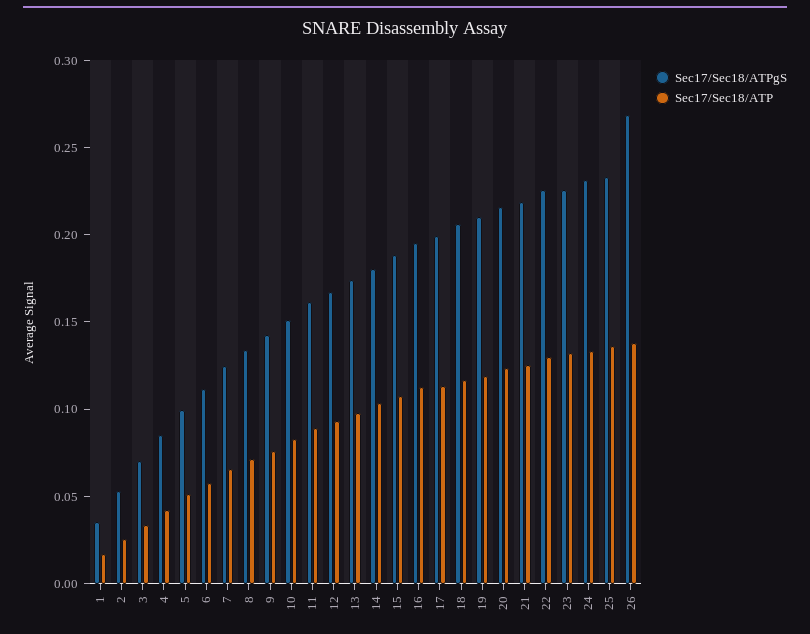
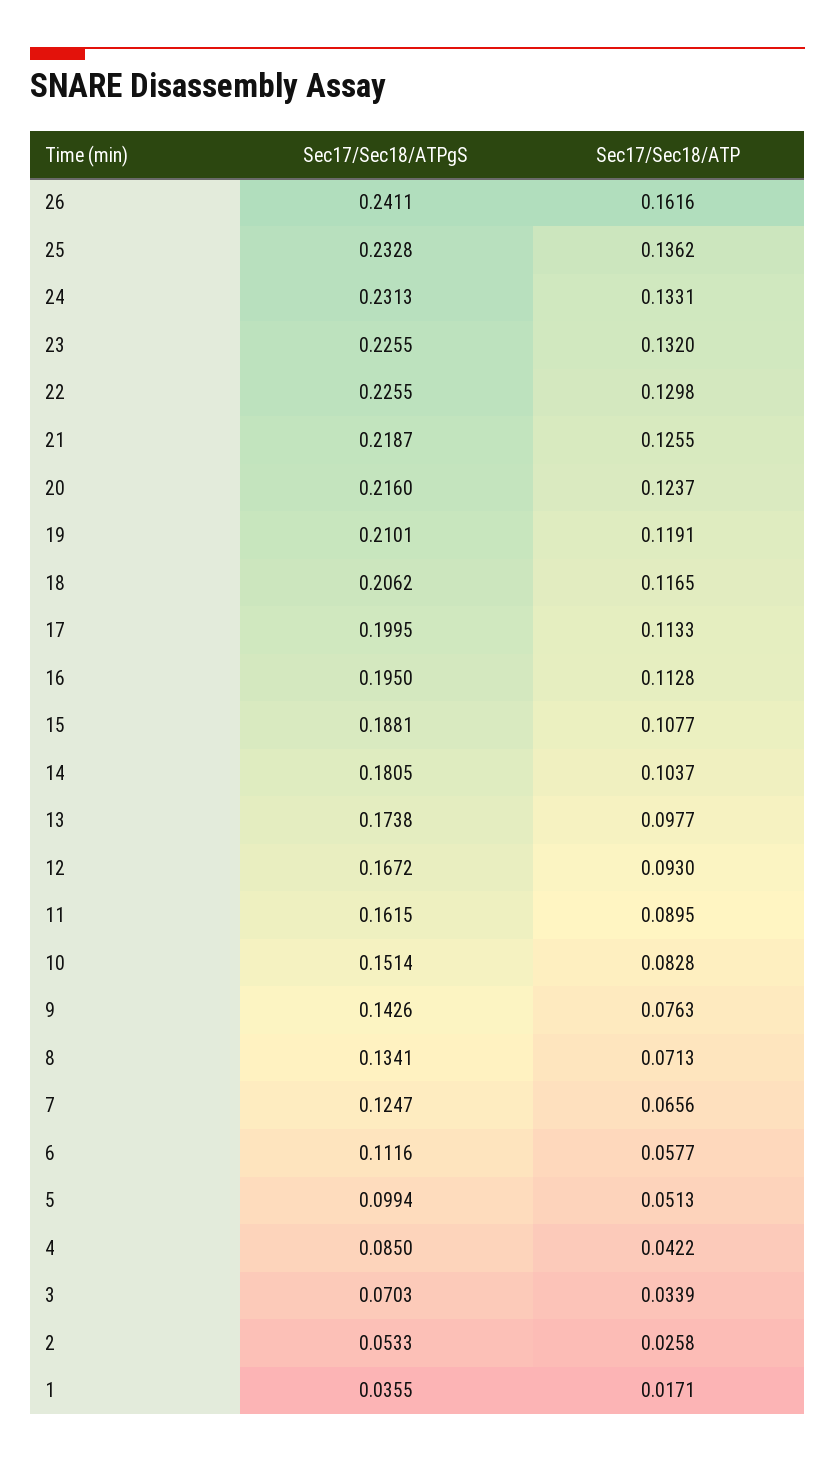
  {
    "Sec17/Sec18/ATPgS": {
      "1": 0.0355,
      "2": 0.0533,
      "3": 0.0703,
      "4": 0.085,
      "5": 0.0994,
      "6": 0.1116,
      "7": 0.1247,
      "8": 0.1341,
      "9": 0.1426,
      "10": 0.1514,
      "11": 0.1615,
      "12": 0.1672,
      "13": 0.1738,
      "14": 0.1805,
      "15": 0.1881,
      "16": 0.195,
      "17": 0.1995,
      "18": 0.2062,
      "19": 0.2101,
      "20": 0.216,
      "21": 0.2187,
      "22": 0.2255,
      "23": 0.2255,
      "24": 0.2313,
      "25": 0.2328,
-     "26": 0.27
+     "26": 0.2411
    },
    "Sec17/Sec18/ATP": {
      "1": 0.0171,
      "2": 0.0258,
      "3": 0.0339,
      "4": 0.0422,
      "5": 0.0513,
      "6": 0.0577,
      "7": 0.0656,
      "8": 0.0713,
      "9": 0.0763,
      "10": 0.0828,
      "11": 0.0895,
      "12": 0.093,
      "13": 0.0977,
      "14": 0.1037,
      "15": 0.1077,
      "16": 0.1128,
      "17": 0.1133,
      "18": 0.1165,
      "19": 0.1191,
      "20": 0.1237,
      "21": 0.1255,
      "22": 0.1298,
      "23": 0.132,
      "24": 0.1331,
      "25": 0.1362,
-     "26": 0.14
+     "26": 0.1616
    }
  }

